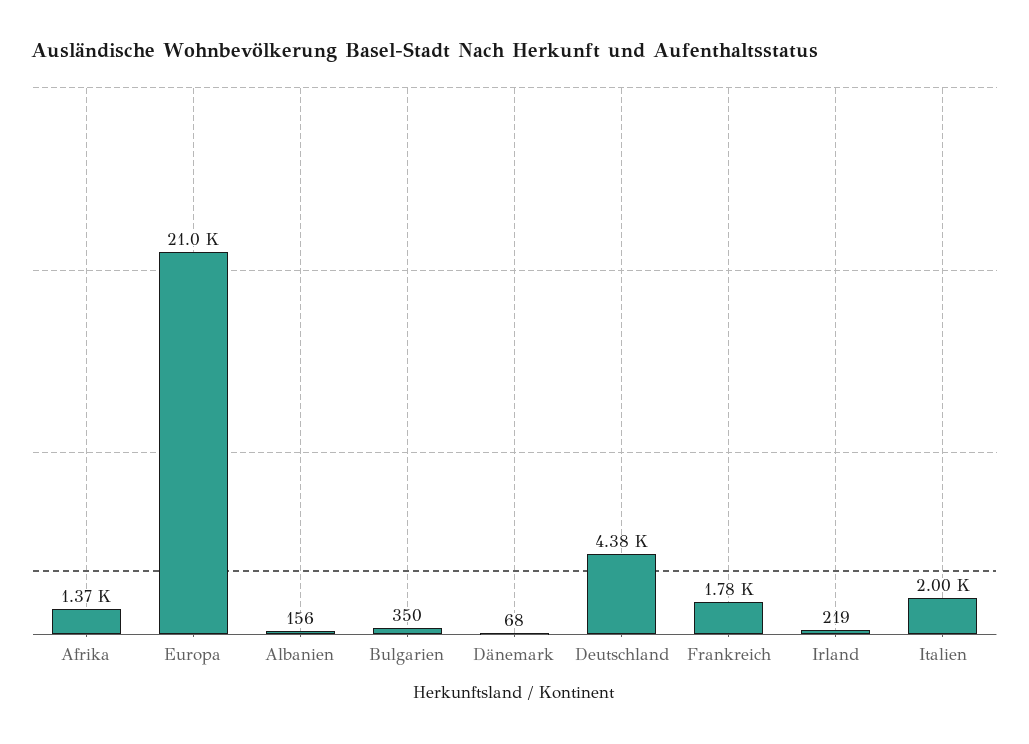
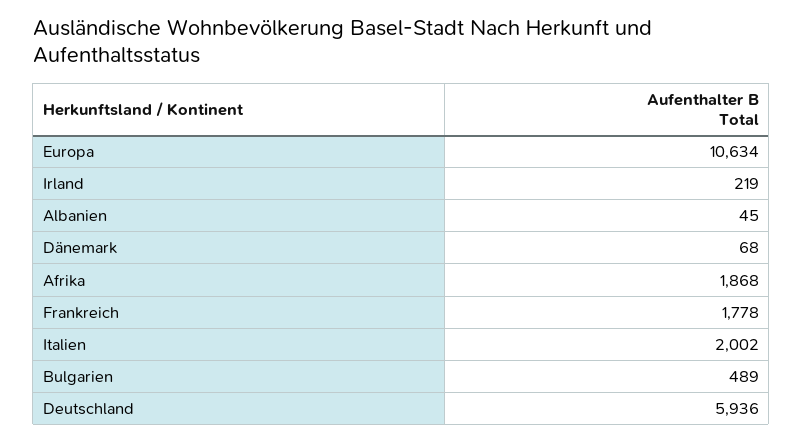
  {
-   "Afrika": 1370,
+   "Afrika": 1868,
-   "Europa": 21000,
+   "Europa": 10634,
-   "Albanien": 156,
+   "Albanien": 45,
-   "Bulgarien": 350,
+   "Bulgarien": 489,
    "Dänemark": 68,
-   "Deutschland": 4380,
+   "Deutschland": 5936,
    "Frankreich": 1778,
    "Irland": 219,
    "Italien": 2002
  }

